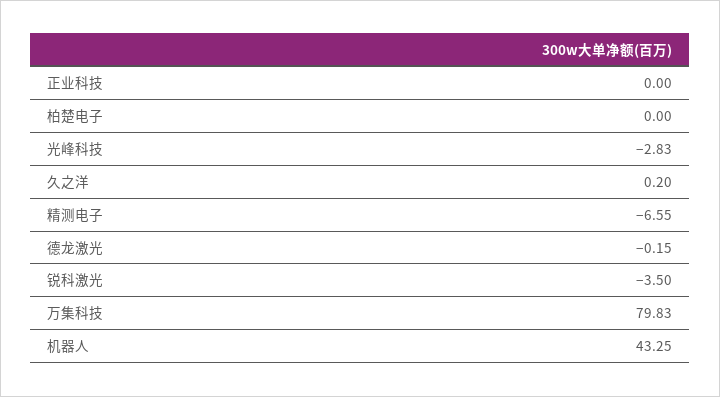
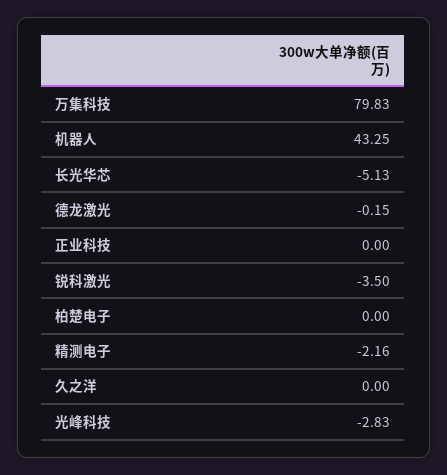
  {
    "正业科技": 0,
    "柏楚电子": 0,
    "光峰科技": -2.83,
-   "久之洋": 0.2,
+   "久之洋": 0,
-   "精测电子": -6.55,
+   "精测电子": -2.16,
    "德龙激光": -0.15,
    "锐科激光": -3.5,
    "万集科技": 79.83,
-   "机器人": 43.25
+   "机器人": 43.25,
+   "长光华芯": -5.13
  }

